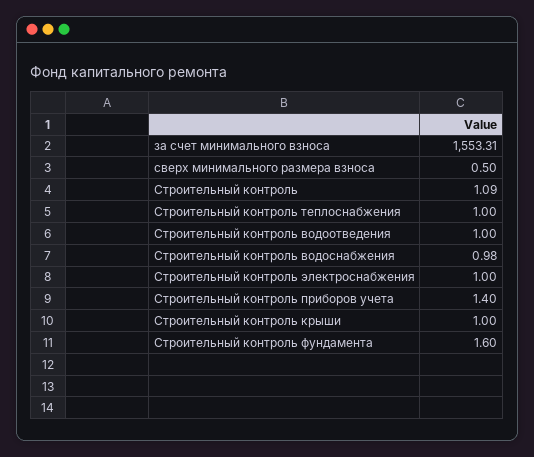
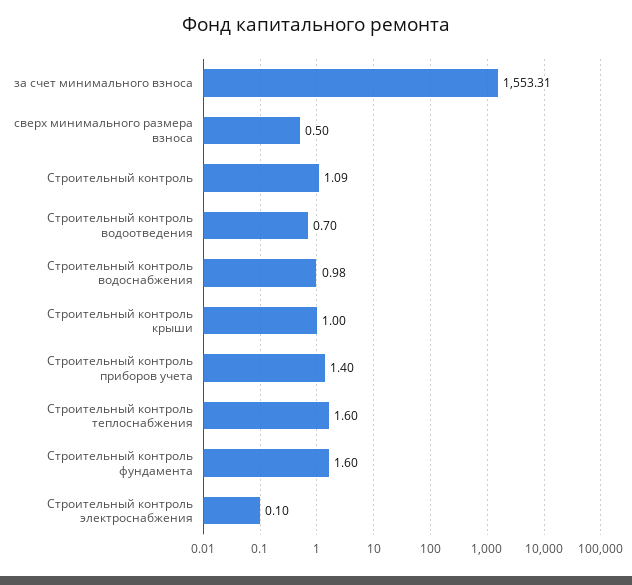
  {
    "за счет минимального взноса": 1553.31,
    "сверх минимального размера взноса": 0.5,
    "Строительный контроль": 1.09,
-   "Строительный контроль теплоснабжения": 1,
+   "Строительный контроль теплоснабжения": 1.6,
-   "Строительный контроль водоотведения": 1,
+   "Строительный контроль водоотведения": 0.7,
    "Строительный контроль водоснабжения": 0.98,
-   "Строительный контроль электроснабжения": 1,
+   "Строительный контроль электроснабжения": 0.1,
    "Строительный контроль приборов учета": 1.4,
    "Строительный контроль крыши": 1,
    "Строительный контроль фундамента": 1.6
  }

